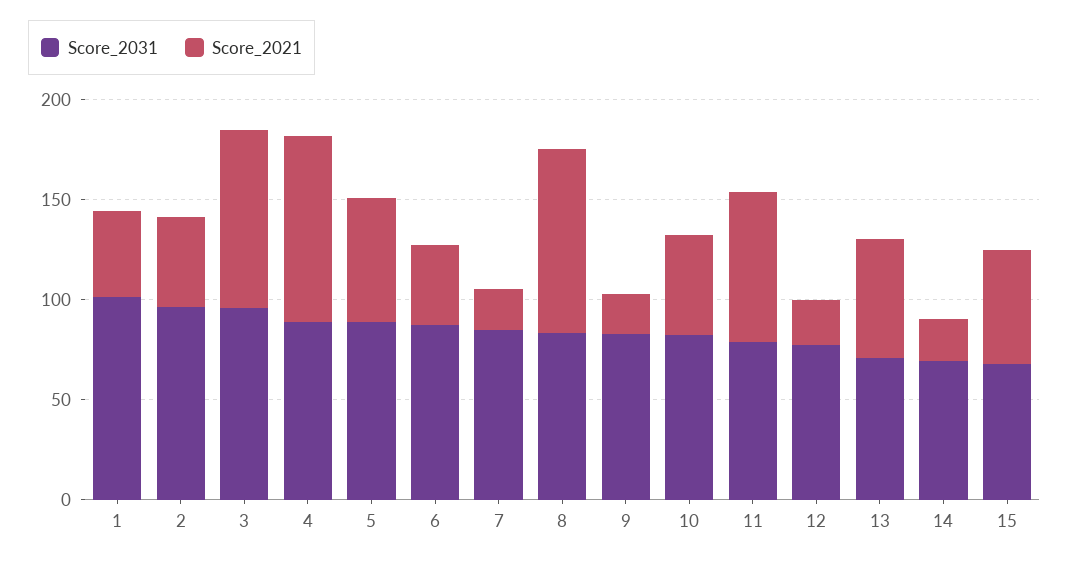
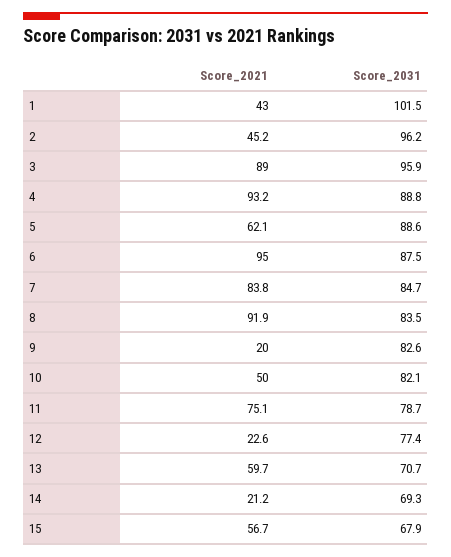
  {
    "Score_2031": {
      "1": 101.5,
      "2": 96.2,
      "3": 95.9,
      "4": 88.8,
      "5": 88.6,
      "6": 87.5,
      "7": 84.7,
      "8": 83.5,
      "9": 82.6,
      "10": 82.1,
      "11": 78.7,
      "12": 77.4,
      "13": 70.7,
      "14": 69.3,
      "15": 67.9
    },
    "Score_2021": {
      "1": 43,
      "2": 45.2,
      "3": 89,
      "4": 93.2,
      "5": 62.1,
-     "6": 40,
+     "6": 95,
-     "7": 20,
+     "7": 83.8,
      "8": 91.9,
      "9": 20,
      "10": 50,
      "11": 75.1,
      "12": 22.6,
      "13": 59.7,
      "14": 21.2,
      "15": 56.7
    }
  }

